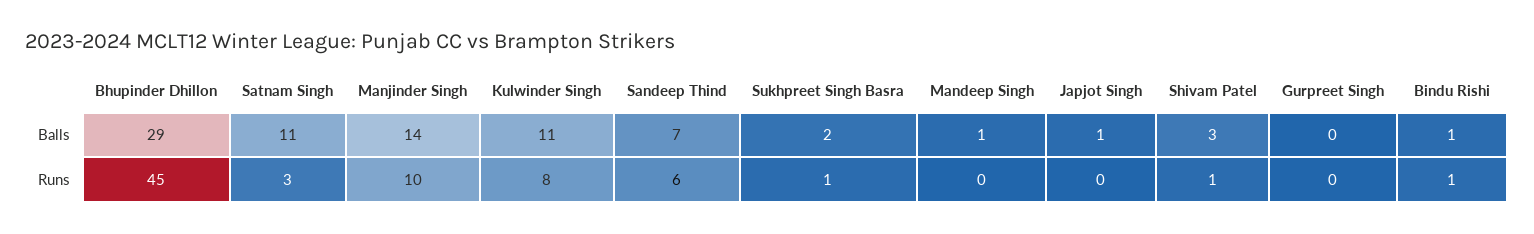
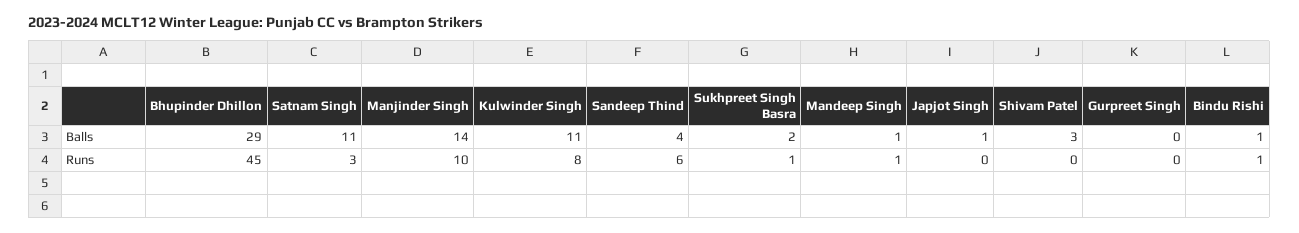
  {
    "Bhupinder Dhillon": {
      "Balls": 29,
      "Runs": 45
    },
    "Satnam Singh": {
      "Balls": 11,
      "Runs": 3
    },
    "Manjinder Singh": {
      "Balls": 14,
      "Runs": 10
    },
    "Kulwinder Singh": {
      "Balls": 11,
      "Runs": 8
    },
    "Sandeep Thind": {
-     "Balls": 7,
+     "Balls": 4,
      "Runs": 6
    },
    "Sukhpreet Singh Basra": {
      "Balls": 2,
      "Runs": 1
    },
    "Mandeep Singh": {
      "Balls": 1,
-     "Runs": 0
+     "Runs": 1
    },
    "Japjot Singh": {
      "Balls": 1,
      "Runs": 0
    },
    "Shivam Patel": {
      "Balls": 3,
-     "Runs": 1
+     "Runs": 0
    },
    "Gurpreet Singh": {
      "Balls": 0,
      "Runs": 0
    },
    "Bindu Rishi": {
      "Balls": 1,
      "Runs": 1
    }
  }

